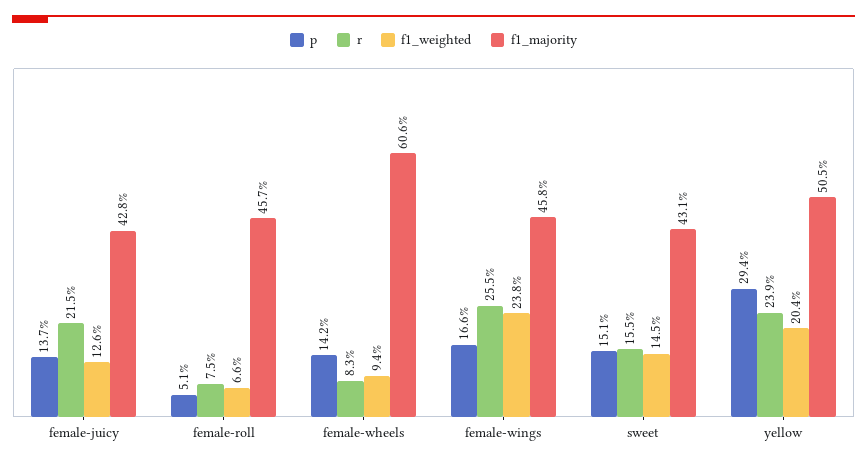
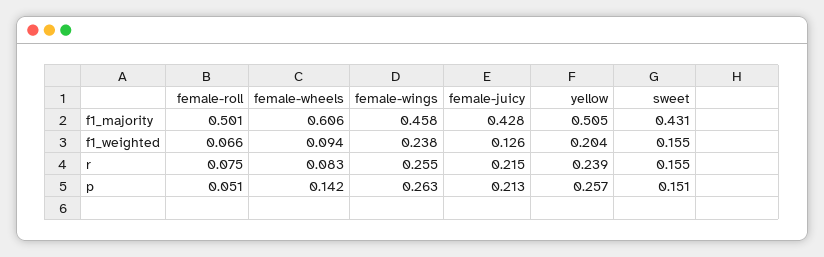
  {
    "p": {
-     "female-juicy": 0.137,
+     "female-juicy": 0.213,
      "female-roll": 0.051,
      "female-wheels": 0.142,
-     "female-wings": 0.166,
+     "female-wings": 0.263,
      "sweet": 0.151,
-     "yellow": 0.294
+     "yellow": 0.257
    },
    "r": {
      "female-juicy": 0.215,
      "female-roll": 0.075,
      "female-wheels": 0.083,
      "female-wings": 0.255,
      "sweet": 0.155,
      "yellow": 0.239
    },
    "f1_weighted": {
      "female-juicy": 0.126,
      "female-roll": 0.066,
      "female-wheels": 0.094,
      "female-wings": 0.238,
-     "sweet": 0.145,
+     "sweet": 0.155,
      "yellow": 0.204
    },
    "f1_majority": {
      "female-juicy": 0.428,
-     "female-roll": 0.457,
+     "female-roll": 0.501,
      "female-wheels": 0.606,
      "female-wings": 0.458,
      "sweet": 0.431,
      "yellow": 0.505
    }
  }

